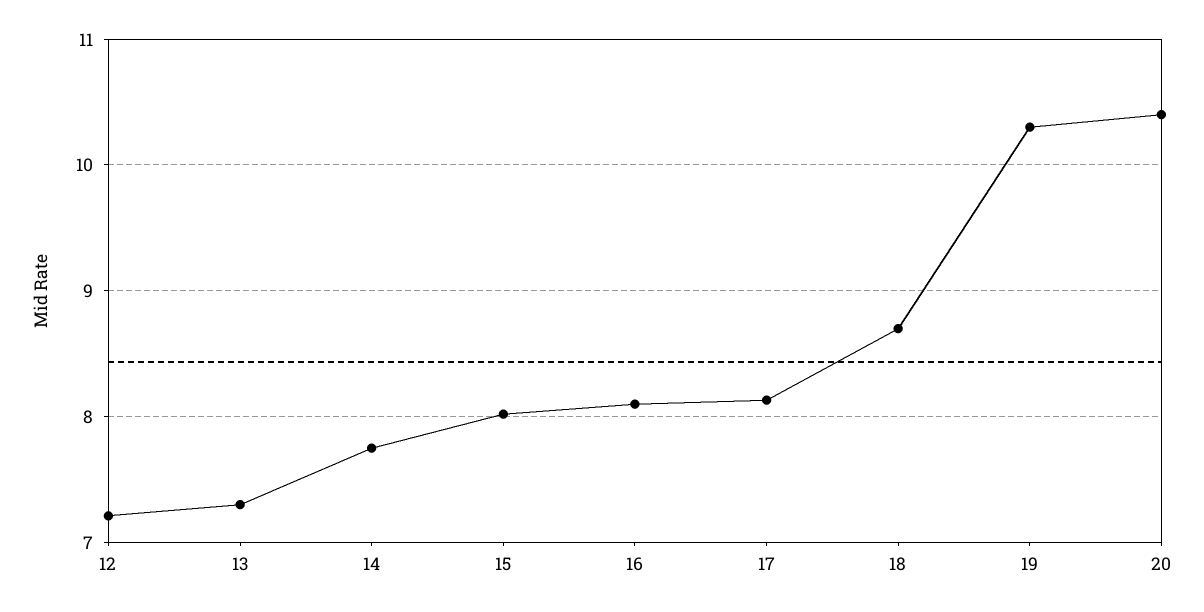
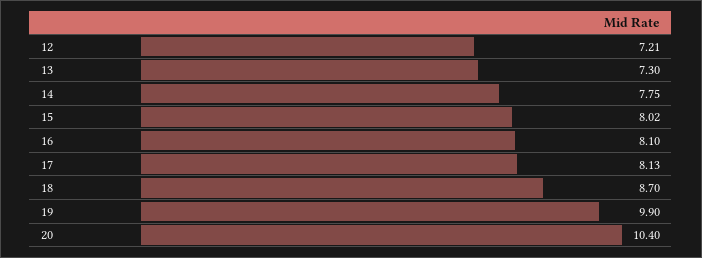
  {
    "12": 7.21,
    "13": 7.3,
    "14": 7.75,
    "15": 8.02,
    "16": 8.1,
    "17": 8.13,
    "18": 8.7,
-   "19": 10.3,
+   "19": 9.9,
    "20": 10.4
  }

